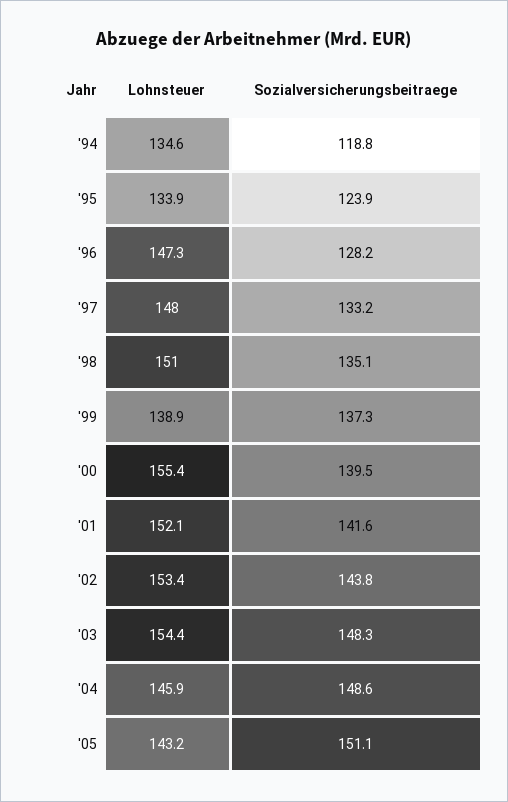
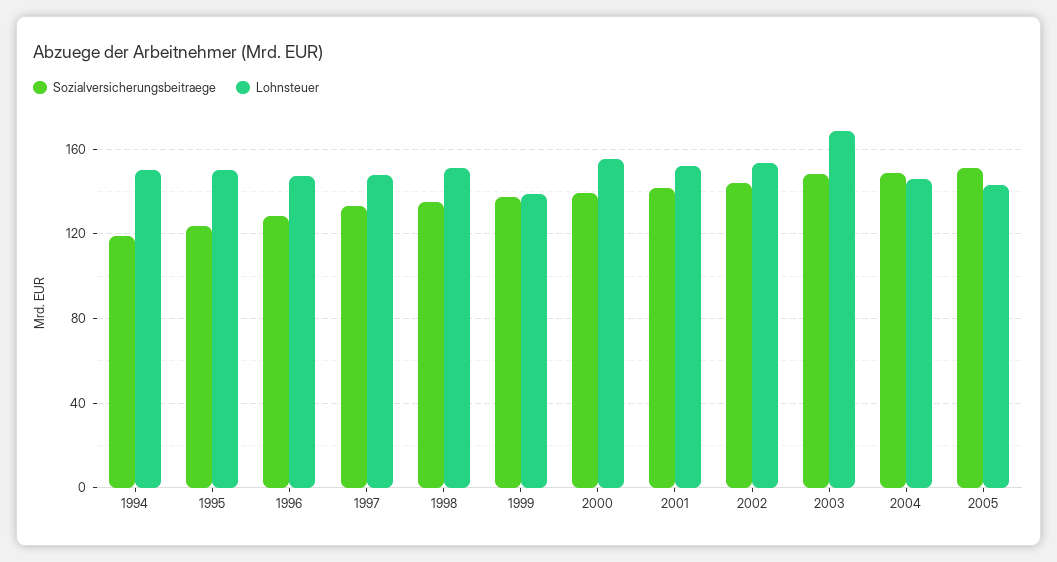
  {
    "Lohnsteuer": {
-     "'94": 134.6,
+     "'94": 150,
-     "'95": 133.9,
+     "'95": 150,
      "'96": 147.3,
      "'97": 148,
      "'98": 151,
      "'99": 138.9,
      "'00": 155.4,
      "'01": 152.1,
      "'02": 153.4,
-     "'03": 154.4,
+     "'03": 170,
      "'04": 145.9,
      "'05": 143.2
    },
    "Sozialversicherungsbeitraege": {
      "'94": 118.8,
      "'95": 123.9,
      "'96": 128.2,
      "'97": 133.2,
      "'98": 135.1,
      "'99": 137.3,
      "'00": 139.5,
      "'01": 141.6,
      "'02": 143.8,
      "'03": 148.3,
      "'04": 148.6,
      "'05": 151.1
    }
  }

